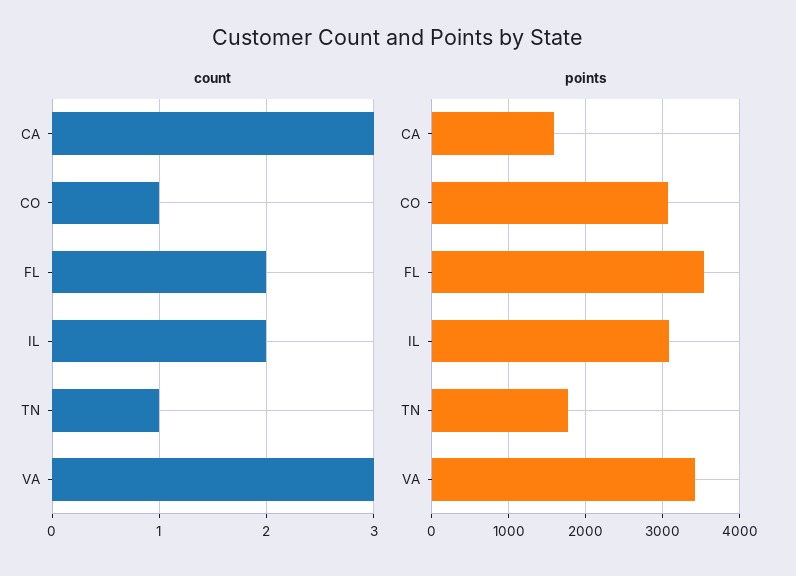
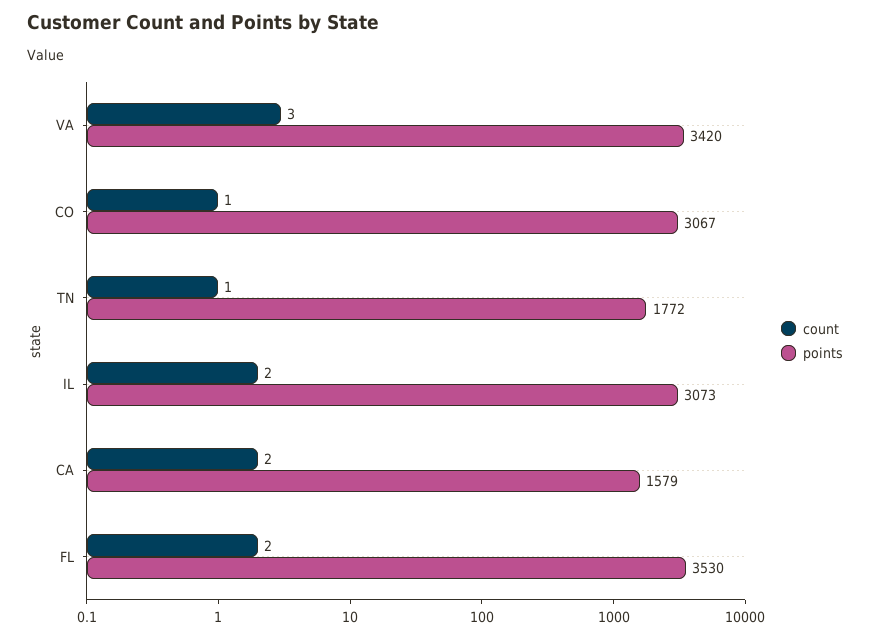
  {
    "count": {
-     "CA": 3,
+     "CA": 2,
      "CO": 1,
      "FL": 2,
      "IL": 2,
      "TN": 1,
      "VA": 3
    },
    "points": {
      "CA": 1579,
      "CO": 3067,
      "FL": 3530,
      "IL": 3073,
      "TN": 1772,
      "VA": 3420
    }
  }

